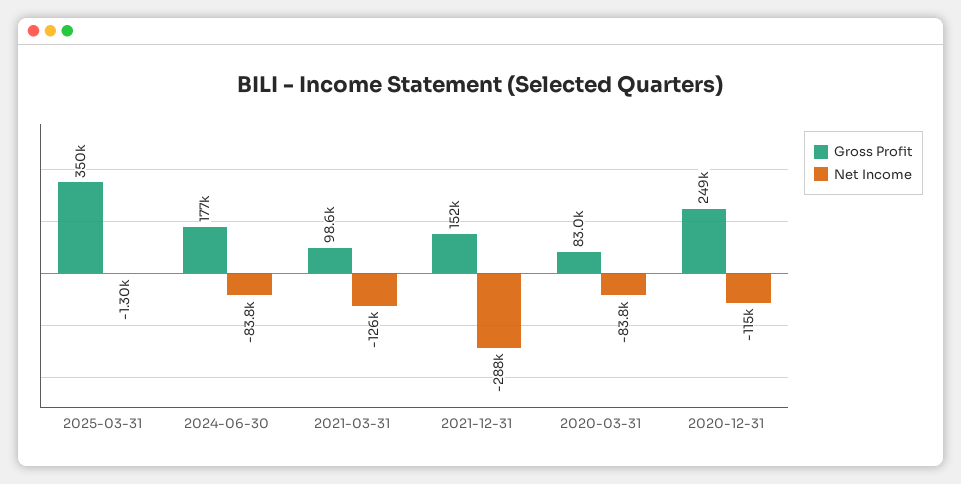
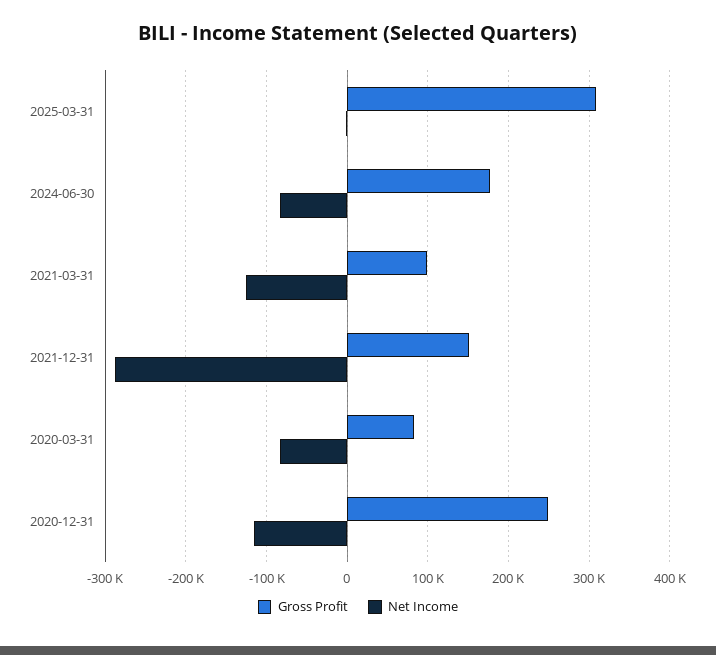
  {
    "Gross Profit": {
-     "2025-03-31": 350000,
+     "2025-03-31": 310000,
      "2024-06-30": 177000,
      "2021-03-31": 98600,
      "2021-12-31": 152000,
      "2020-03-31": 83000,
      "2020-12-31": 249000
    },
    "Net Income": {
      "2025-03-31": -1300,
      "2024-06-30": -83800,
      "2021-03-31": -126000,
      "2021-12-31": -288000,
      "2020-03-31": -83800,
      "2020-12-31": -115000
    }
  }

